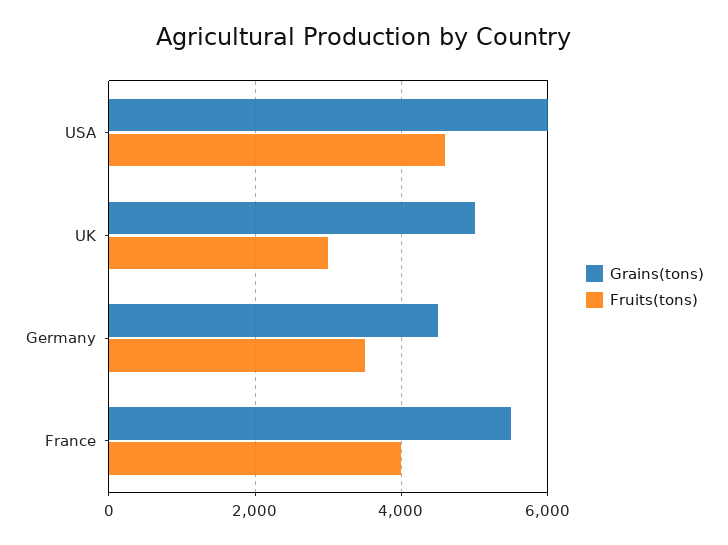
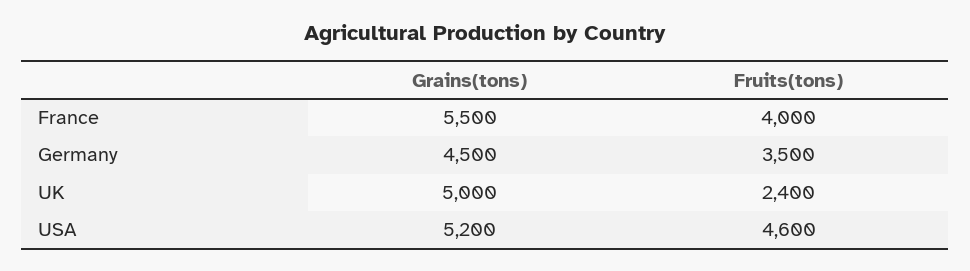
  {
    "Grains(tons)": {
-     "USA": 6000,
+     "USA": 5200,
      "UK": 5000,
      "Germany": 4500,
      "France": 5500
    },
    "Fruits(tons)": {
      "USA": 4600,
-     "UK": 3000,
+     "UK": 2400,
      "Germany": 3500,
      "France": 4000
    }
  }

